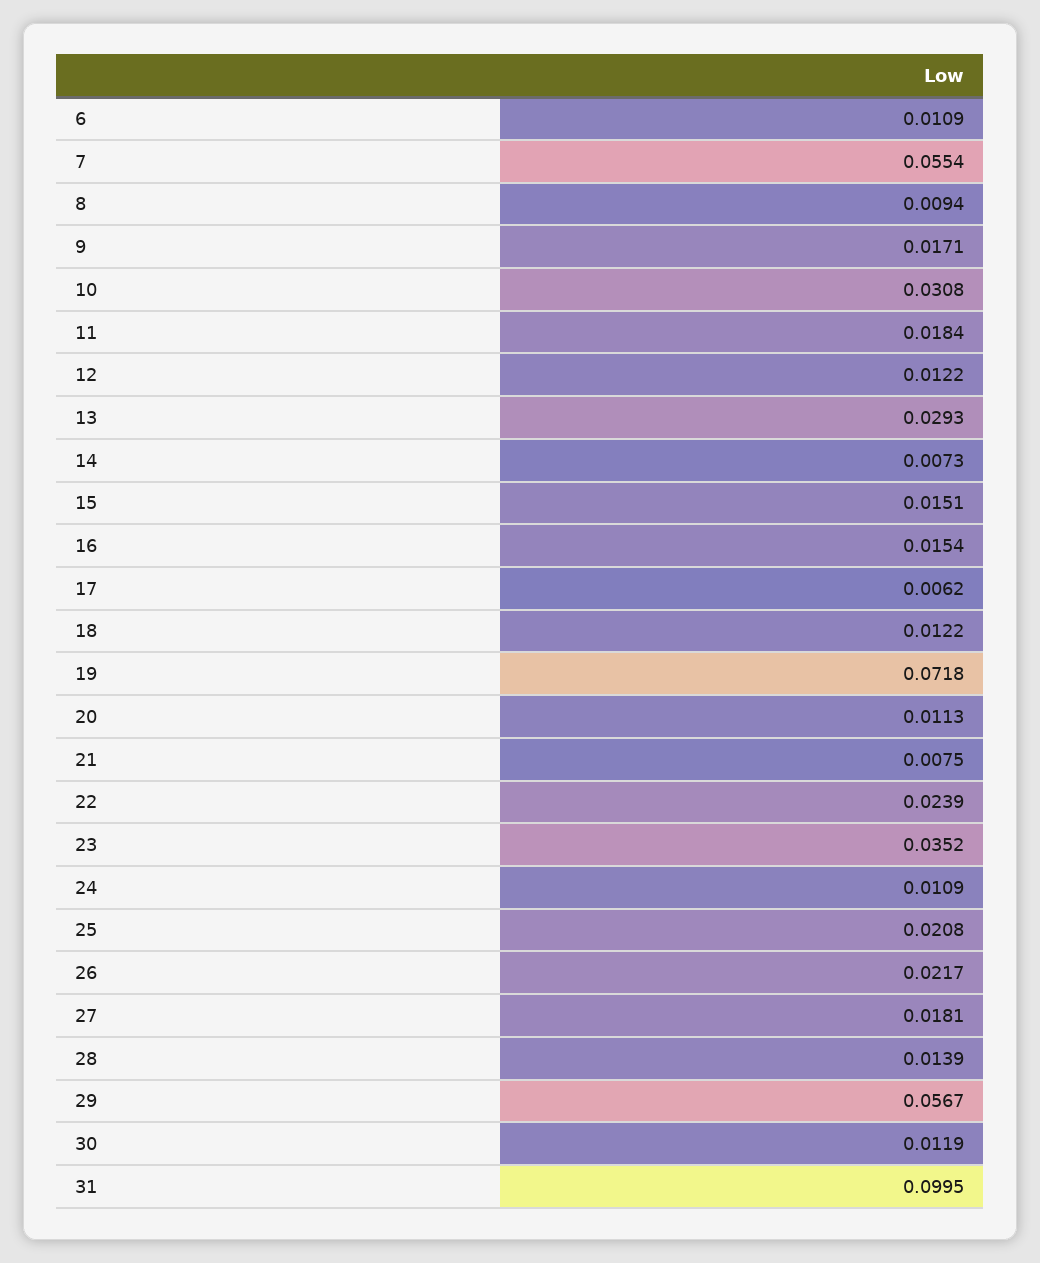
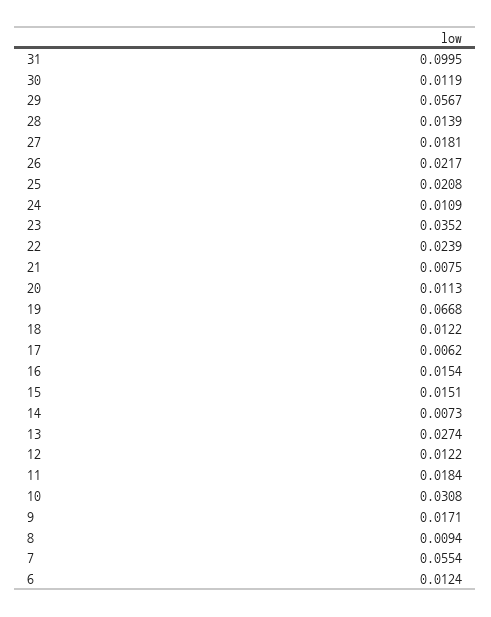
  {
-   "6": 0.0109,
+   "6": 0.0124,
    "7": 0.0554,
    "8": 0.0094,
    "9": 0.0171,
    "10": 0.0308,
    "11": 0.0184,
    "12": 0.0122,
-   "13": 0.0293,
+   "13": 0.0274,
    "14": 0.0073,
    "15": 0.0151,
    "16": 0.0154,
    "17": 0.0062,
    "18": 0.0122,
-   "19": 0.0718,
+   "19": 0.0668,
    "20": 0.0113,
    "21": 0.0075,
    "22": 0.0239,
    "23": 0.0352,
    "24": 0.0109,
    "25": 0.0208,
    "26": 0.0217,
    "27": 0.0181,
    "28": 0.0139,
    "29": 0.0567,
    "30": 0.0119,
    "31": 0.0995
  }

